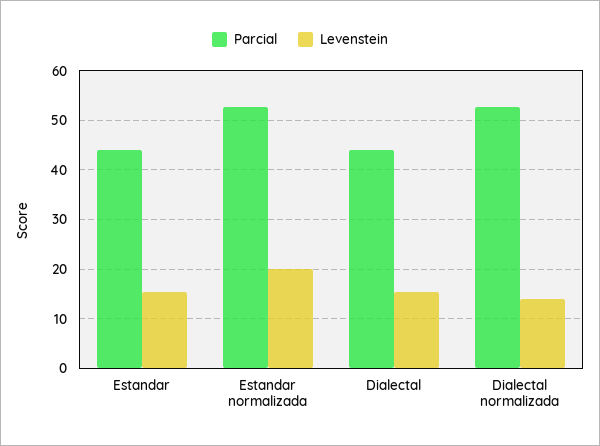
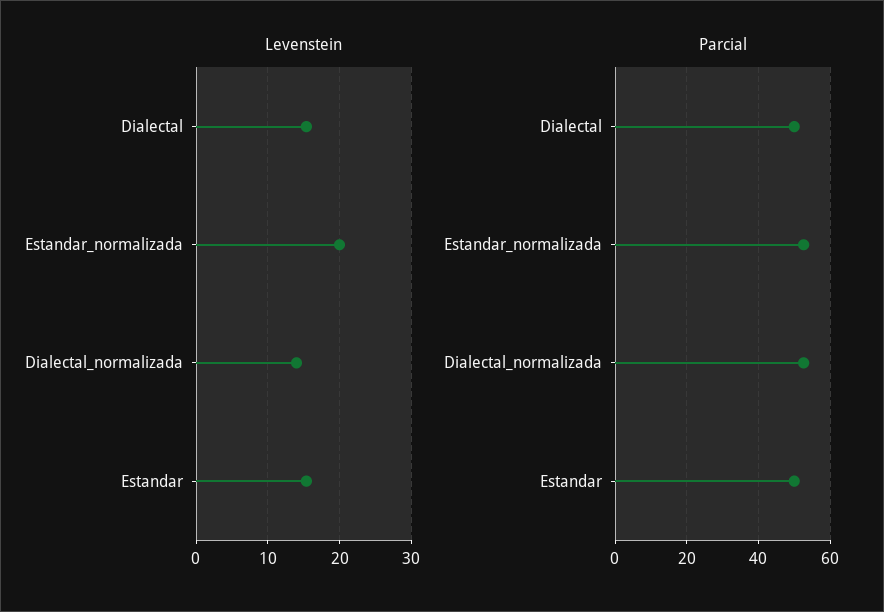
  {
    "Parcial": {
-     "Estandar": 44,
+     "Estandar": 50,
      "Estandar normalizada": 52,
-     "Dialectal": 44,
+     "Dialectal": 50,
      "Dialectal normalizada": 52
    },
    "Levenstein": {
      "Estandar": 15,
      "Estandar normalizada": 20,
      "Dialectal": 15,
      "Dialectal normalizada": 14
    }
  }

